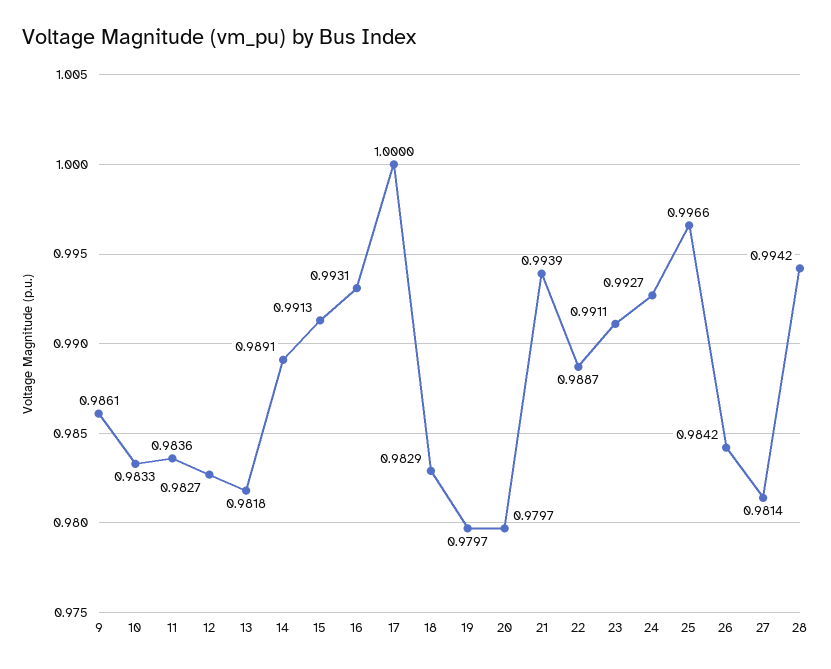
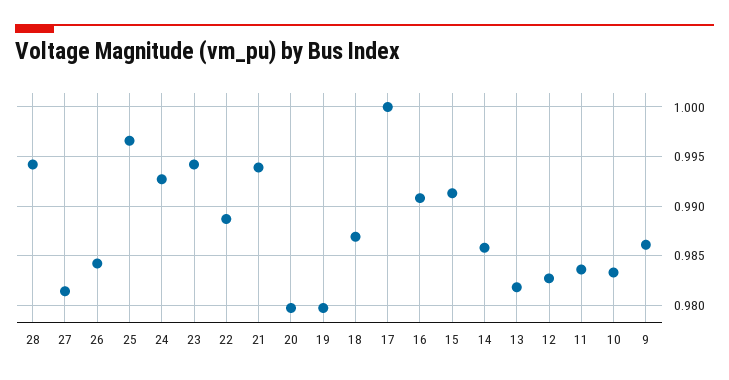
  {
    "9": 0.9861,
    "10": 0.9833,
    "11": 0.9836,
    "12": 0.9827,
    "13": 0.9818,
-   "14": 0.9891,
+   "14": 0.986,
    "15": 0.9913,
-   "16": 0.9931,
+   "16": 0.991,
    "17": 1,
-   "18": 0.9829,
+   "18": 0.987,
    "19": 0.9797,
    "20": 0.9797,
    "21": 0.9939,
    "22": 0.9887,
-   "23": 0.9911,
+   "23": 0.994,
    "24": 0.9927,
    "25": 0.9966,
    "26": 0.9842,
    "27": 0.9814,
    "28": 0.9942
  }

